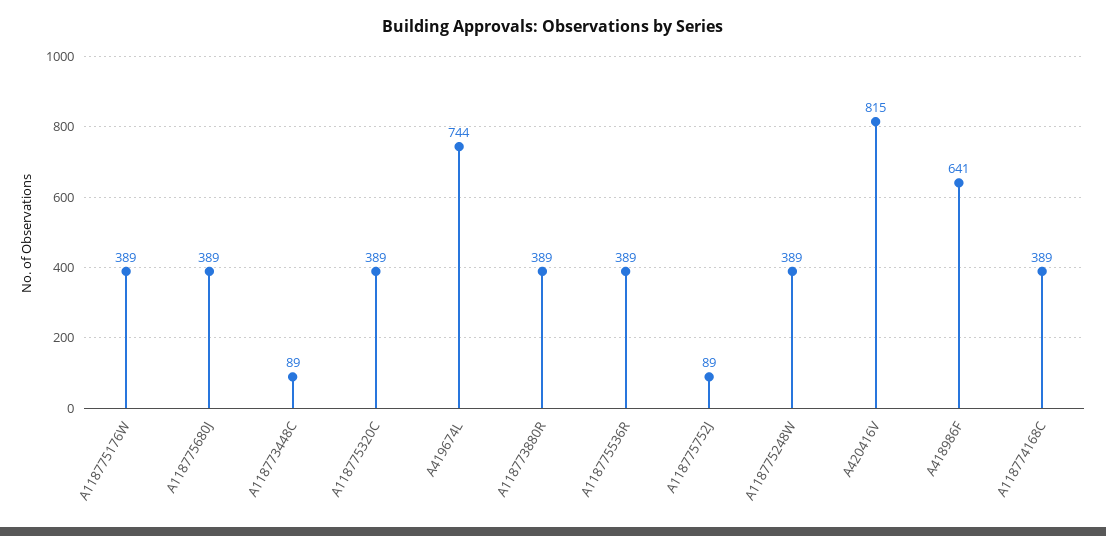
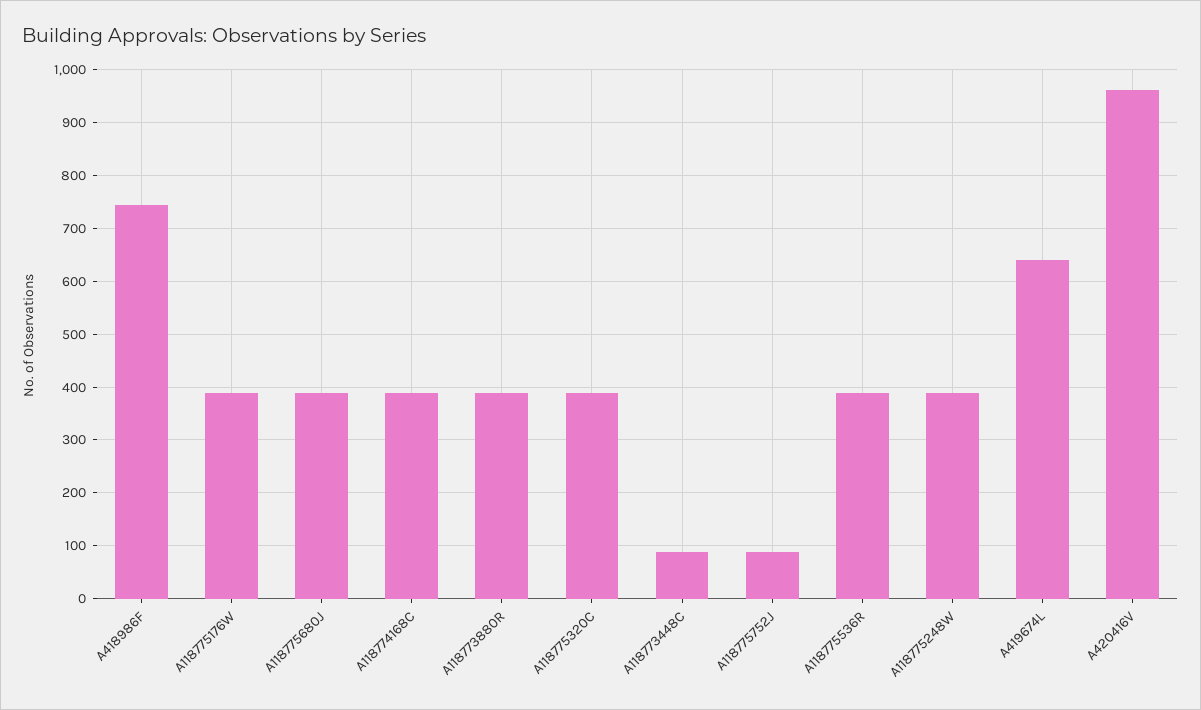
  {
    "A118775176W": 389,
    "A118775680J": 389,
    "A118773448C": 89,
    "A118775320C": 389,
-   "A419674L": 744,
+   "A419674L": 640,
    "A118773880R": 389,
    "A118775536R": 389,
    "A118775752J": 89,
    "A118775248W": 389,
-   "A420416V": 815,
+   "A420416V": 960,
-   "A418986F": 641,
+   "A418986F": 740,
    "A118774168C": 389
  }

